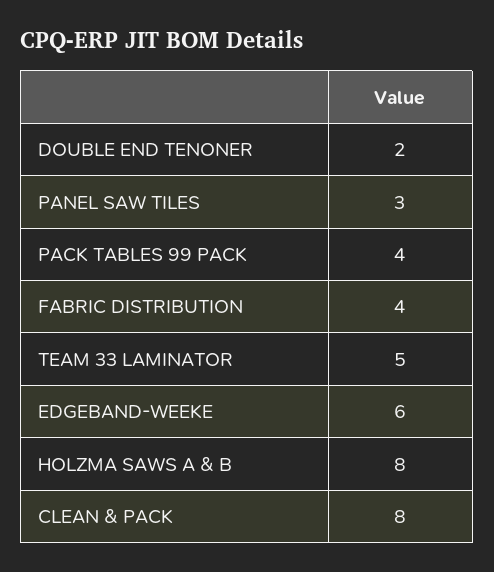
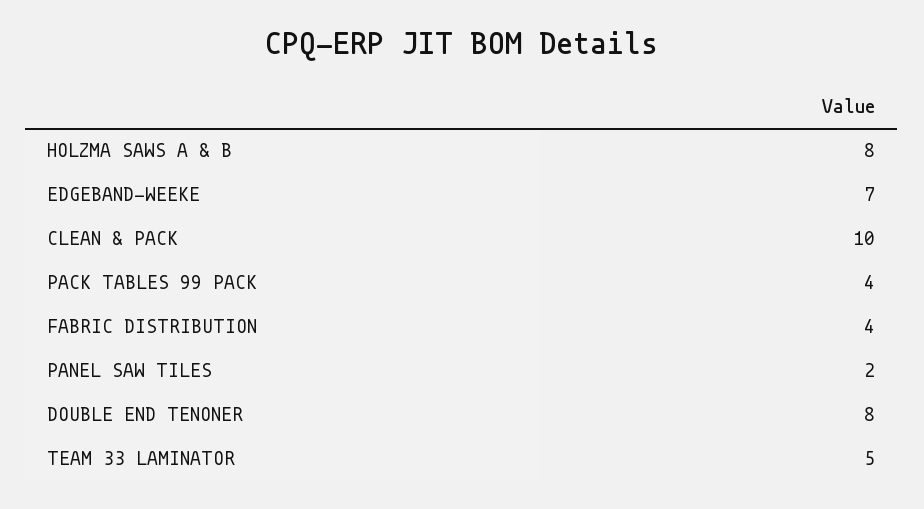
  {
-   "DOUBLE END TENONER": 2,
+   "DOUBLE END TENONER": 8,
-   "PANEL SAW TILES": 3,
+   "PANEL SAW TILES": 2,
    "PACK TABLES 99 PACK": 4,
    "FABRIC DISTRIBUTION": 4,
    "TEAM 33 LAMINATOR": 5,
-   "EDGEBAND-WEEKE": 6,
+   "EDGEBAND-WEEKE": 7,
    "HOLZMA SAWS A & B": 8,
-   "CLEAN & PACK": 8
+   "CLEAN & PACK": 10
  }

